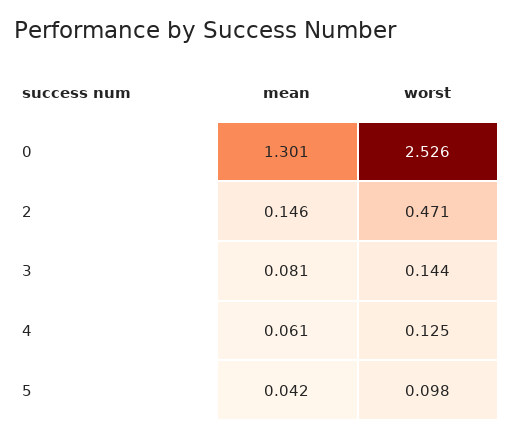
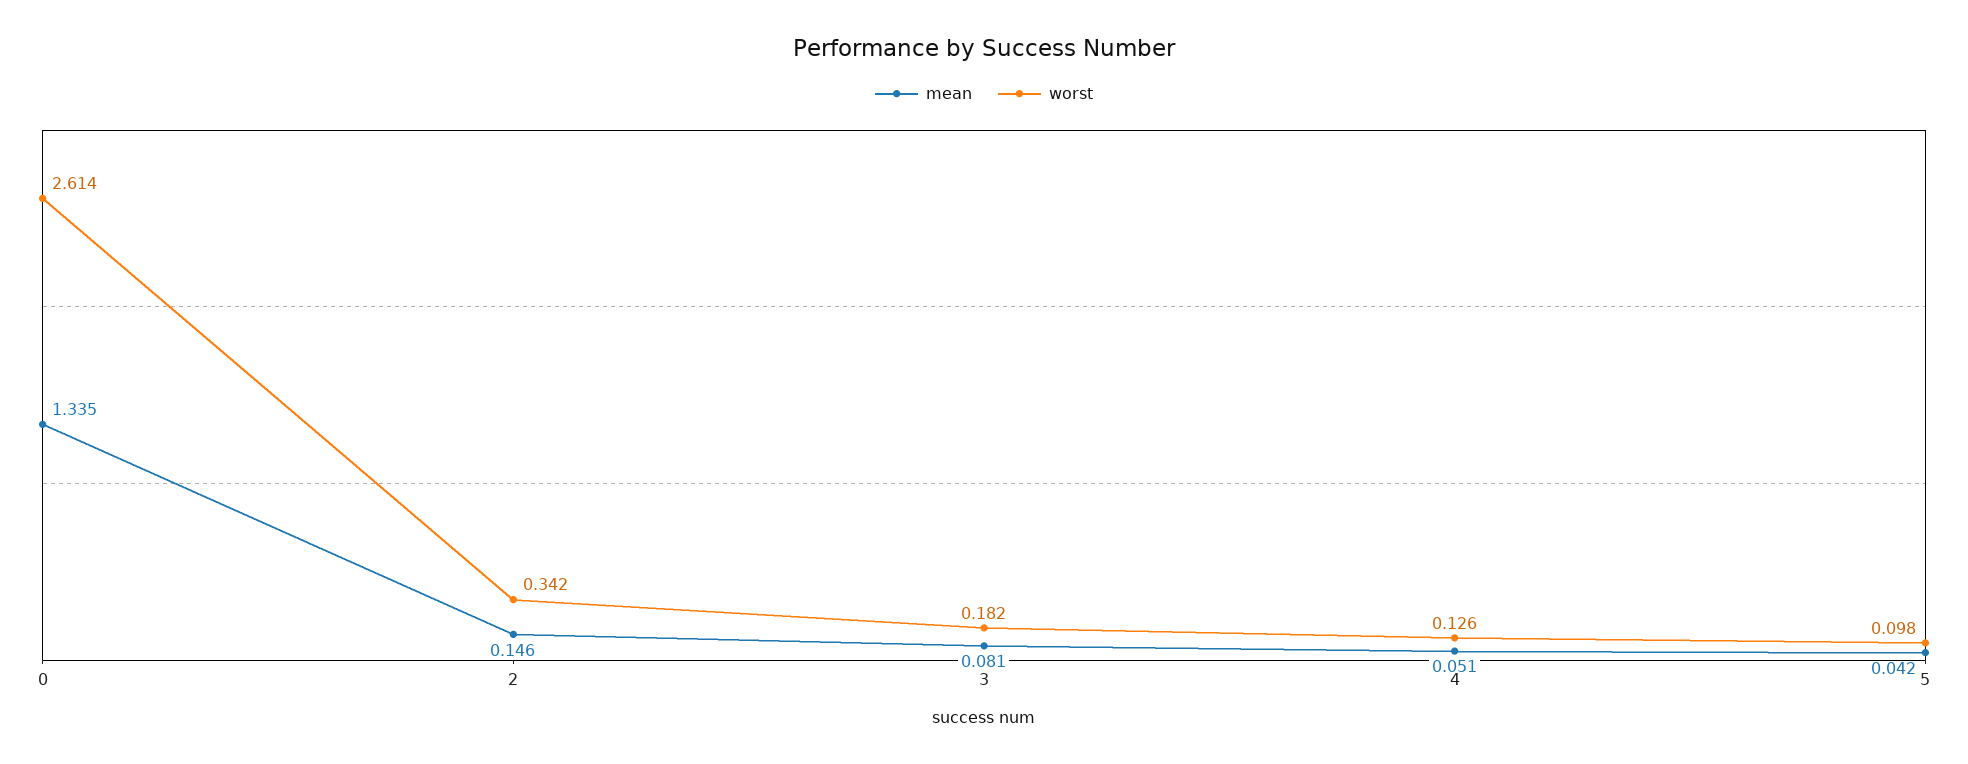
  {
    "mean": {
-     "0": 1.301,
+     "0": 1.335,
      "2": 0.146,
      "3": 0.081,
-     "4": 0.061,
+     "4": 0.051,
      "5": 0.042
    },
    "worst": {
-     "0": 2.526,
+     "0": 2.614,
-     "2": 0.471,
+     "2": 0.342,
-     "3": 0.144,
+     "3": 0.182,
-     "4": 0.125,
+     "4": 0.126,
      "5": 0.098
    }
  }

